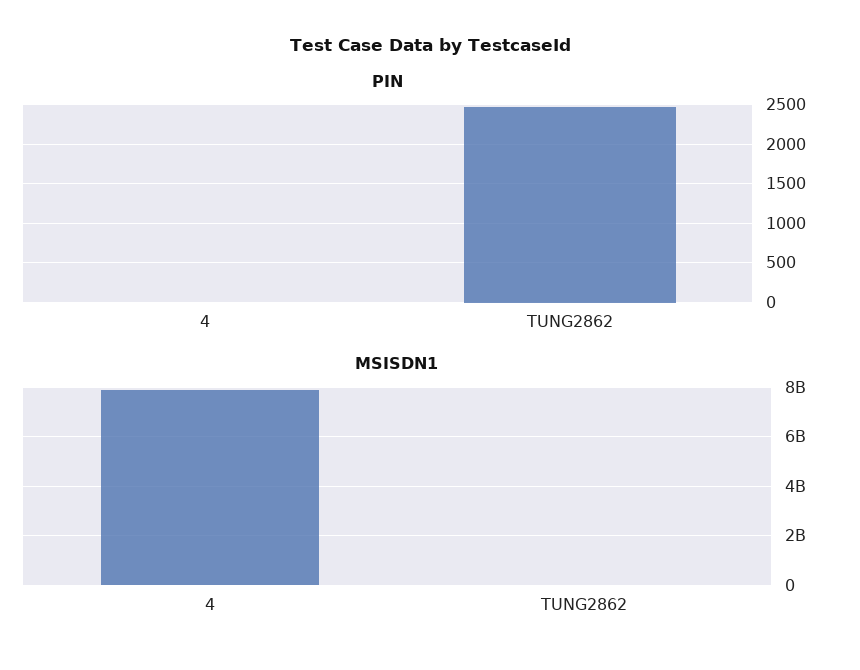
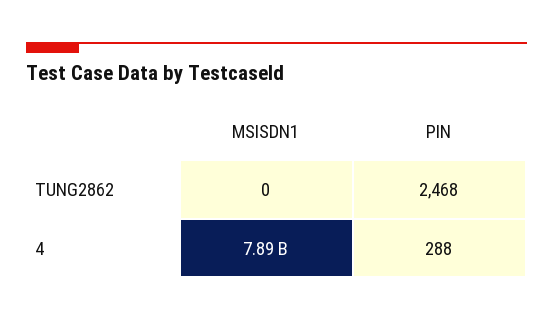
  {
    "PIN": {
-     "4": 0,
+     "4": 288,
      "TUNG2862": 2468
    },
    "MSISDN1": {
      "4": 7890000000,
      "TUNG2862": 0
    }
  }

